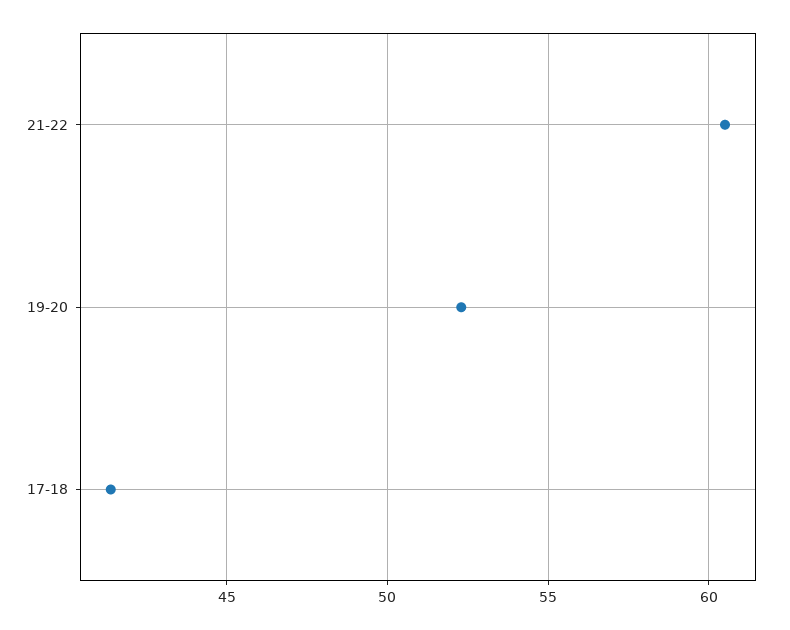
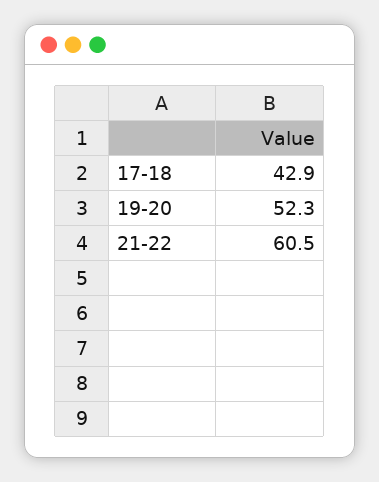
  {
    "21-22": 60.5,
    "19-20": 52.3,
-   "17-18": 41.5
+   "17-18": 42.9
  }

